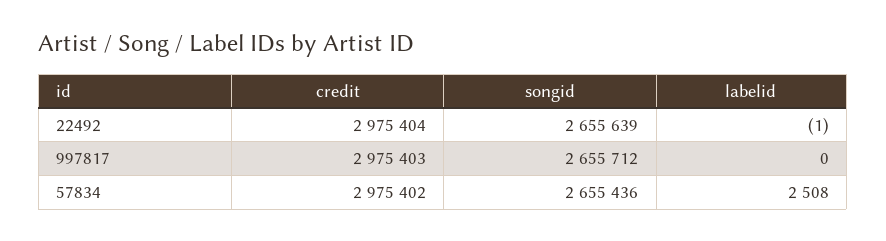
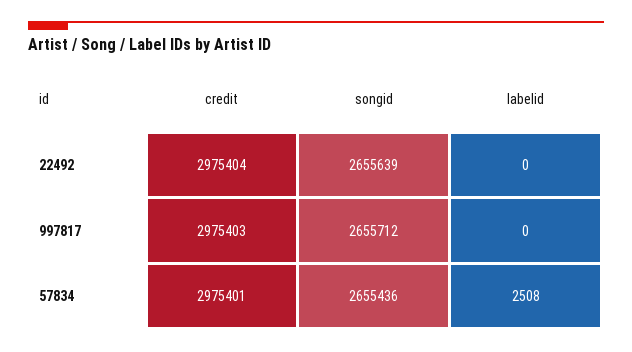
  {
    "credit": {
      "22492": 2975404,
      "997817": 2975403,
-     "57834": 2975402
+     "57834": 2975401
    },
    "songid": {
      "22492": 2655639,
      "997817": 2655712,
      "57834": 2655436
    },
    "labelid": {
-     "22492": -1,
+     "22492": 0,
      "997817": 0,
      "57834": 2508
    }
  }

